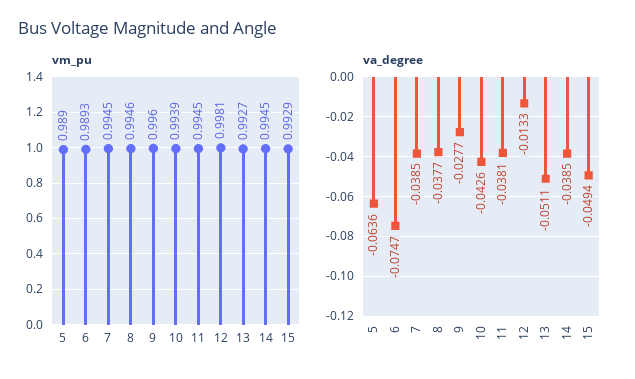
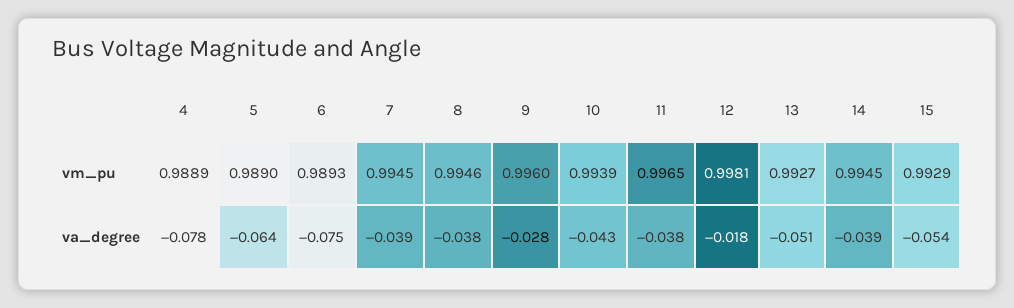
  {
    "vm_pu": {
      "5": 0.989,
      "6": 0.9893,
      "7": 0.9945,
      "8": 0.9946,
      "9": 0.996,
      "10": 0.9939,
-     "11": 0.9945,
+     "11": 0.9965,
      "12": 0.9981,
      "13": 0.9927,
      "14": 0.9945,
-     "15": 0.9929
+     "15": 0.9929,
+     "4": 0.9889
    },
    "va_degree": {
      "5": -0.0636,
      "6": -0.0747,
      "7": -0.0385,
      "8": -0.0377,
      "9": -0.0277,
      "10": -0.0426,
      "11": -0.0381,
-     "12": -0.0133,
+     "12": -0.018,
      "13": -0.0511,
      "14": -0.0385,
-     "15": -0.0494
+     "15": -0.054,
+     "4": -0.078
    }
  }

